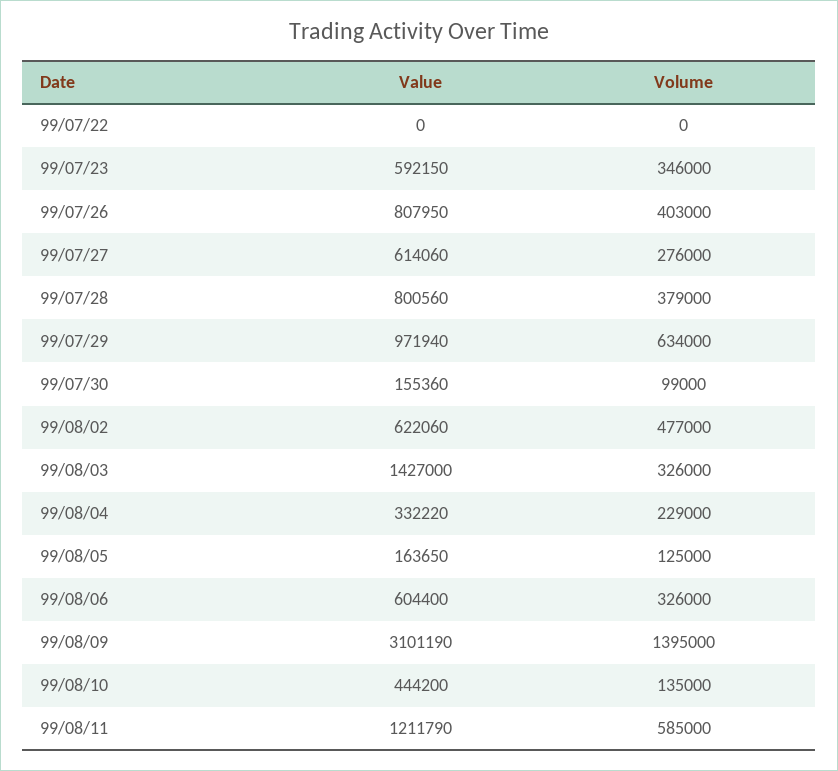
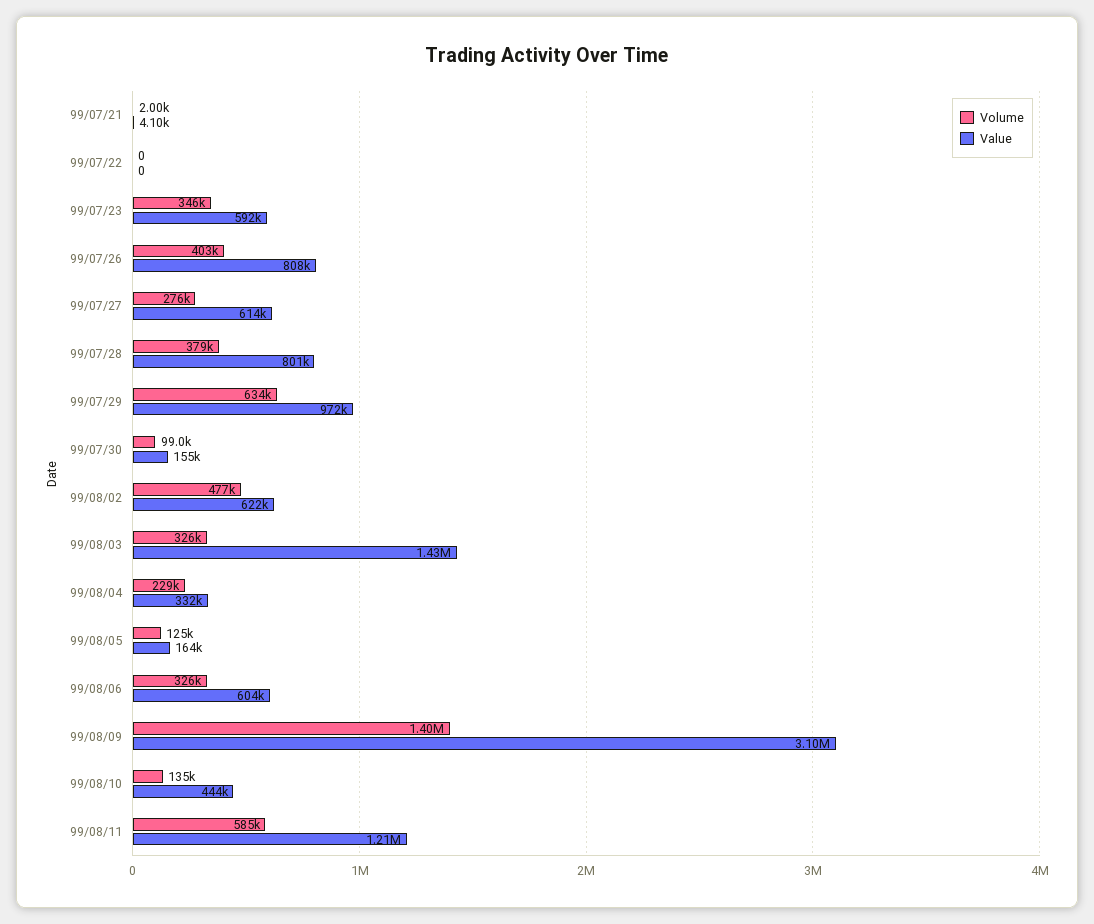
  {
    "Value": {
      "99/07/22": 0,
      "99/07/23": 592150,
      "99/07/26": 807950,
      "99/07/27": 614060,
      "99/07/28": 800560,
      "99/07/29": 971940,
      "99/07/30": 155360,
      "99/08/02": 622060,
      "99/08/03": 1427000,
      "99/08/04": 332220,
      "99/08/05": 163650,
      "99/08/06": 604400,
      "99/08/09": 3101190,
      "99/08/10": 444200,
-     "99/08/11": 1211790
+     "99/08/11": 1211790,
+     "99/07/21": 4100
    },
    "Volume": {
      "99/07/22": 0,
      "99/07/23": 346000,
      "99/07/26": 403000,
      "99/07/27": 276000,
      "99/07/28": 379000,
      "99/07/29": 634000,
      "99/07/30": 99000,
      "99/08/02": 477000,
      "99/08/03": 326000,
      "99/08/04": 229000,
      "99/08/05": 125000,
      "99/08/06": 326000,
      "99/08/09": 1395000,
      "99/08/10": 135000,
-     "99/08/11": 585000
+     "99/08/11": 585000,
+     "99/07/21": 2000
    }
  }

